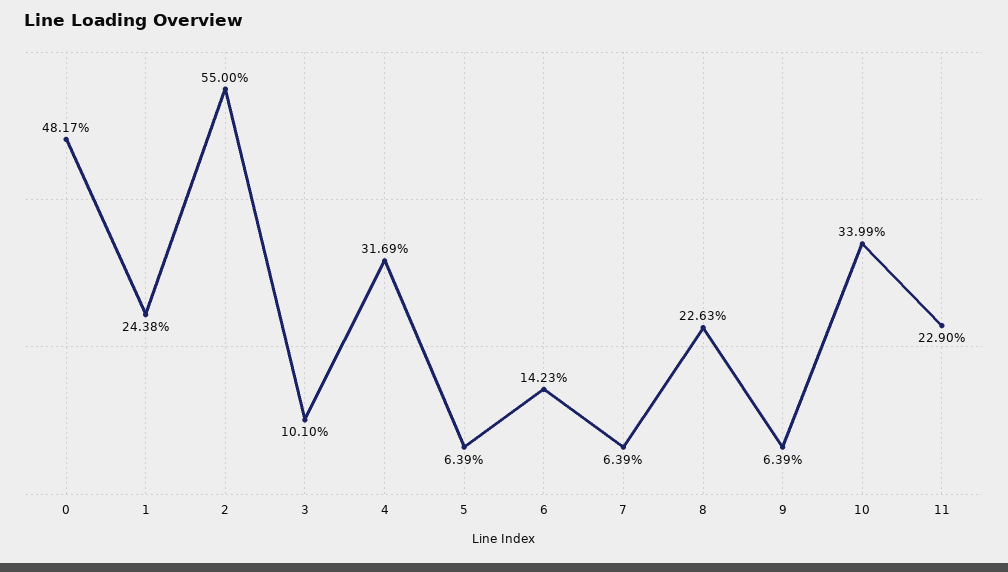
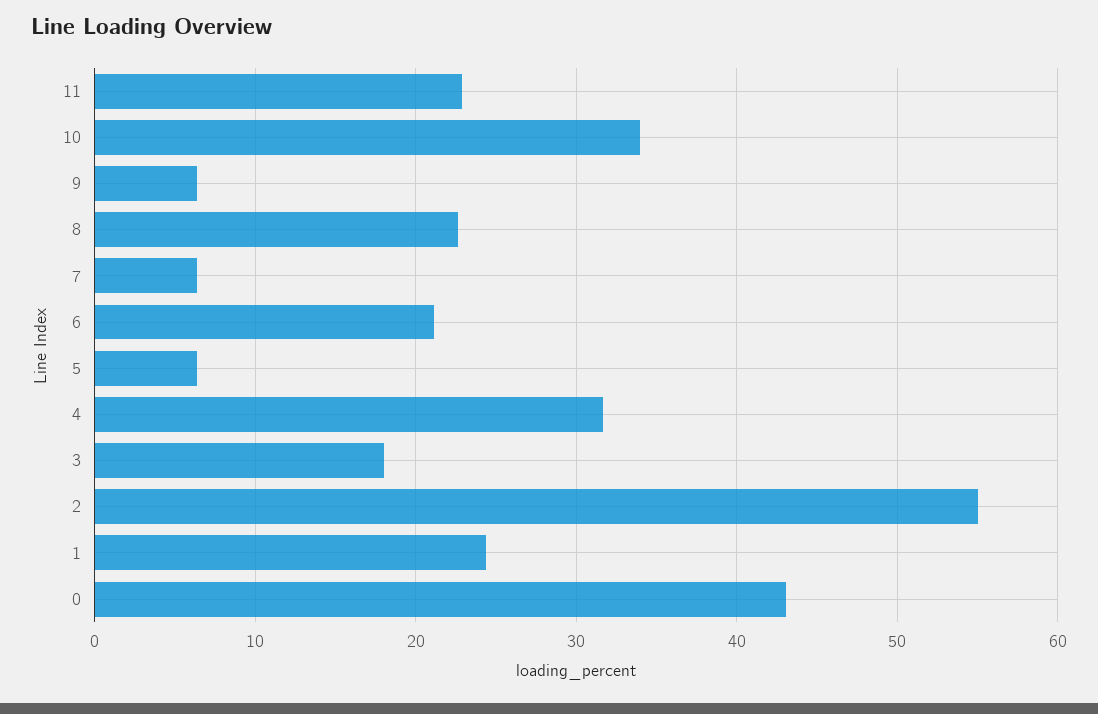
  {
-   "0": 48.17,
+   "0": 43,
    "1": 24.38,
    "2": 55,
-   "3": 10.1,
+   "3": 18,
    "4": 31.69,
    "5": 6.39,
-   "6": 14.23,
+   "6": 21,
    "7": 6.39,
    "8": 22.63,
    "9": 6.39,
    "10": 33.99,
    "11": 22.9
  }

